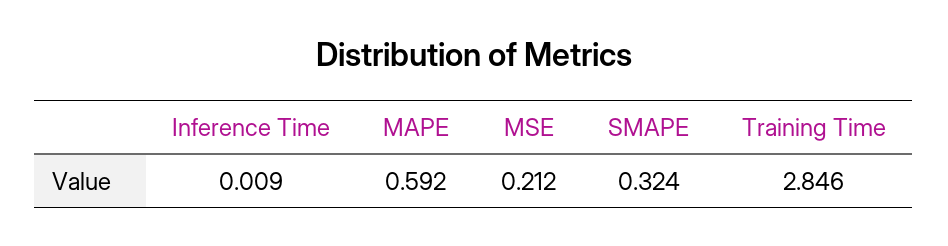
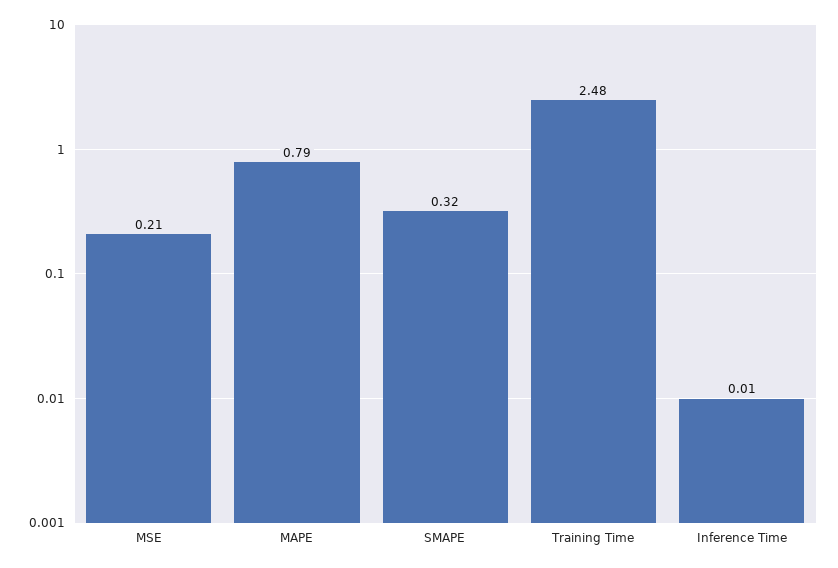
  {
    "Inference Time": 0.009,
-   "MAPE": 0.592,
+   "MAPE": 0.79,
    "MSE": 0.212,
    "SMAPE": 0.324,
-   "Training Time": 2.846
+   "Training Time": 2.48
  }

